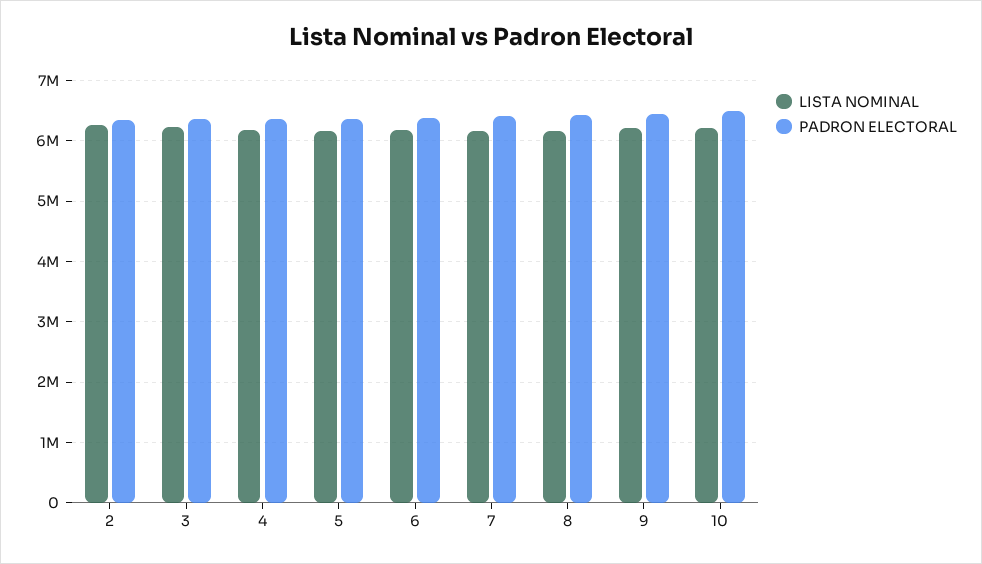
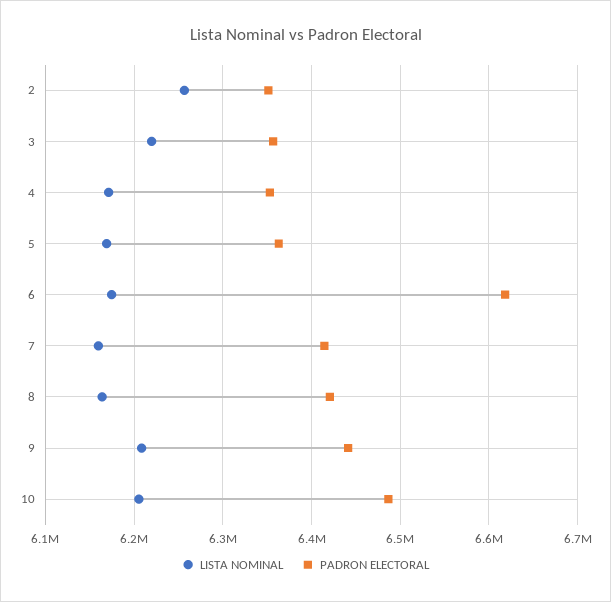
  {
    "LISTA NOMINAL": {
      "2": 6260000,
      "3": 6220000,
      "4": 6170000,
      "5": 6170000,
      "6": 6170000,
      "7": 6160000,
      "8": 6160000,
      "9": 6210000,
      "10": 6210000
    },
    "PADRON ELECTORAL": {
      "2": 6350000,
      "3": 6360000,
      "4": 6350000,
      "5": 6360000,
-     "6": 6400000,
+     "6": 6620000,
      "7": 6410000,
      "8": 6420000,
      "9": 6440000,
      "10": 6490000
    }
  }

